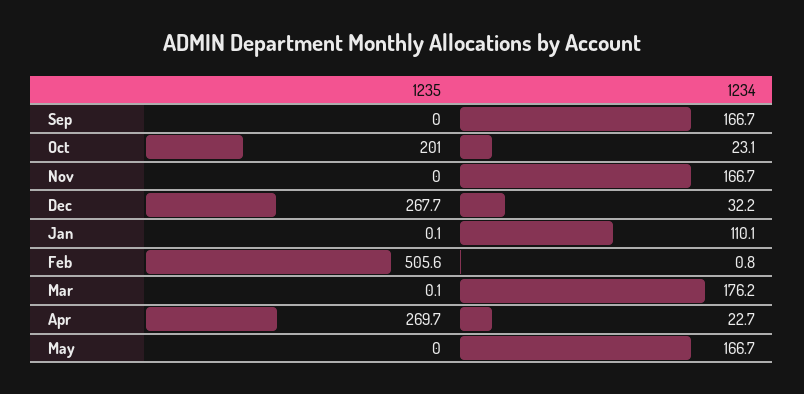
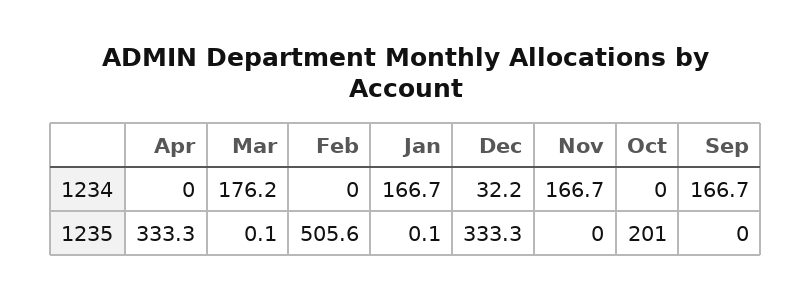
  {
    "1235": {
      "Sep": 0,
      "Oct": 201,
      "Nov": 0,
-     "Dec": 267.7,
+     "Dec": 333.3,
      "Jan": 0.1,
      "Feb": 505.6,
      "Mar": 0.1,
-     "Apr": 269.7,
+     "Apr": 333.3
-     "May": 0
    },
    "1234": {
      "Sep": 166.7,
-     "Oct": 23.1,
+     "Oct": 0,
      "Nov": 166.7,
      "Dec": 32.2,
-     "Jan": 110.1,
+     "Jan": 166.7,
-     "Feb": 0.8,
+     "Feb": 0,
      "Mar": 176.2,
-     "Apr": 22.7,
+     "Apr": 0
-     "May": 166.7
    }
  }

